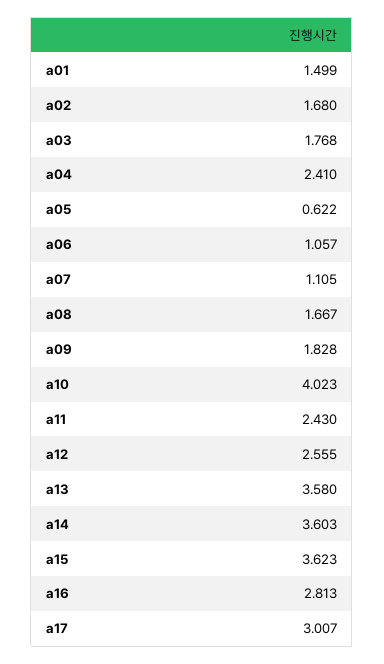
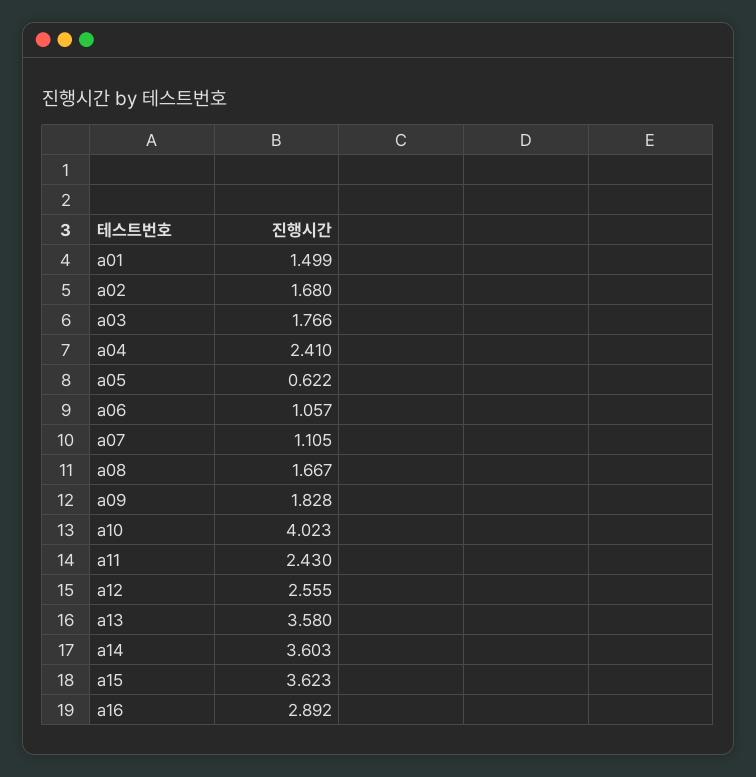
  {
    "a01": 1.499,
    "a02": 1.68,
-   "a03": 1.768,
+   "a03": 1.766,
    "a04": 2.41,
    "a05": 0.622,
    "a06": 1.057,
    "a07": 1.105,
    "a08": 1.667,
    "a09": 1.828,
    "a10": 4.023,
    "a11": 2.43,
    "a12": 2.555,
    "a13": 3.58,
    "a14": 3.603,
    "a15": 3.623,
-   "a16": 2.813,
+   "a16": 2.892
-   "a17": 3.007
  }

